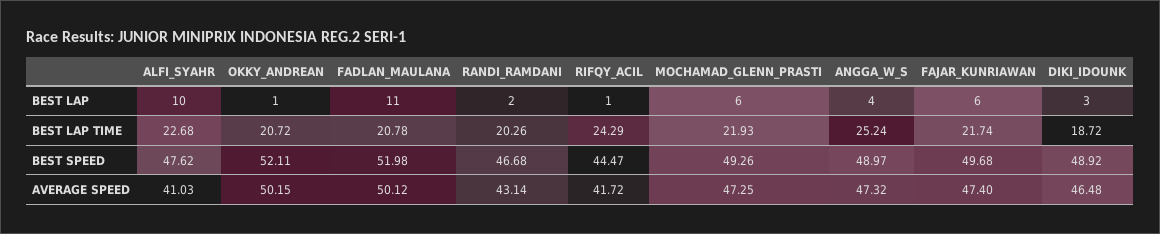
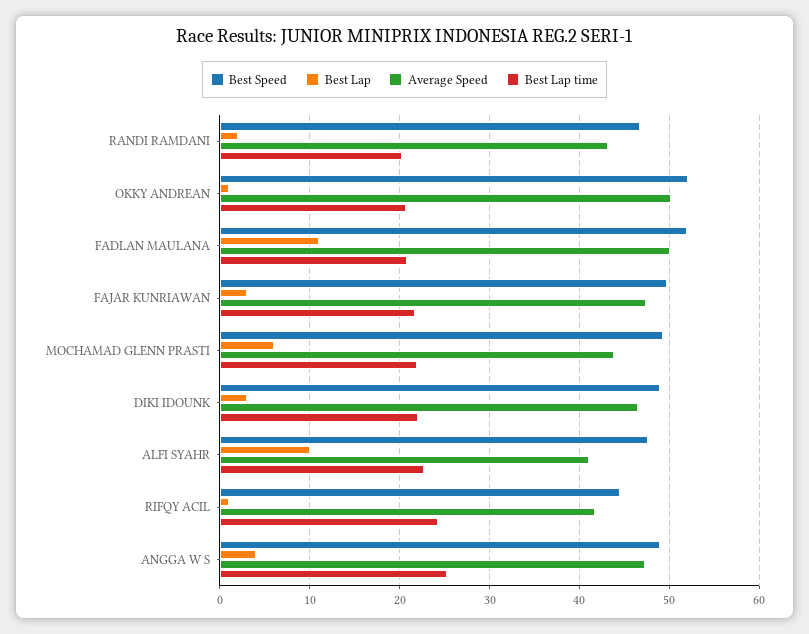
  {
    "BEST LAP": {
      "ALFI_SYAHR": 10,
      "OKKY_ANDREAN": 1,
      "FADLAN_MAULANA": 11,
      "RANDI_RAMDANI": 2,
      "RIFQY_ACIL": 1,
      "MOCHAMAD_GLENN_PRASTI": 6,
      "ANGGA_W_S": 4,
-     "FAJAR_KUNRIAWAN": 6,
+     "FAJAR_KUNRIAWAN": 3,
      "DIKI_IDOUNK": 3
    },
    "BEST LAP TIME": {
      "ALFI_SYAHR": 22.68,
      "OKKY_ANDREAN": 20.72,
      "FADLAN_MAULANA": 20.78,
      "RANDI_RAMDANI": 20.26,
      "RIFQY_ACIL": 24.29,
      "MOCHAMAD_GLENN_PRASTI": 21.93,
      "ANGGA_W_S": 25.24,
      "FAJAR_KUNRIAWAN": 21.74,
-     "DIKI_IDOUNK": 18.72
+     "DIKI_IDOUNK": 22
    },
    "BEST SPEED": {
      "ALFI_SYAHR": 47.62,
      "OKKY_ANDREAN": 52.11,
      "FADLAN_MAULANA": 51.98,
      "RANDI_RAMDANI": 46.68,
      "RIFQY_ACIL": 44.47,
      "MOCHAMAD_GLENN_PRASTI": 49.26,
      "ANGGA_W_S": 48.97,
      "FAJAR_KUNRIAWAN": 49.68,
      "DIKI_IDOUNK": 48.92
    },
    "AVERAGE SPEED": {
      "ALFI_SYAHR": 41.03,
      "OKKY_ANDREAN": 50.15,
      "FADLAN_MAULANA": 50.12,
      "RANDI_RAMDANI": 43.14,
      "RIFQY_ACIL": 41.72,
-     "MOCHAMAD_GLENN_PRASTI": 47.25,
+     "MOCHAMAD_GLENN_PRASTI": 44,
      "ANGGA_W_S": 47.32,
      "FAJAR_KUNRIAWAN": 47.4,
      "DIKI_IDOUNK": 46.48
    }
  }

